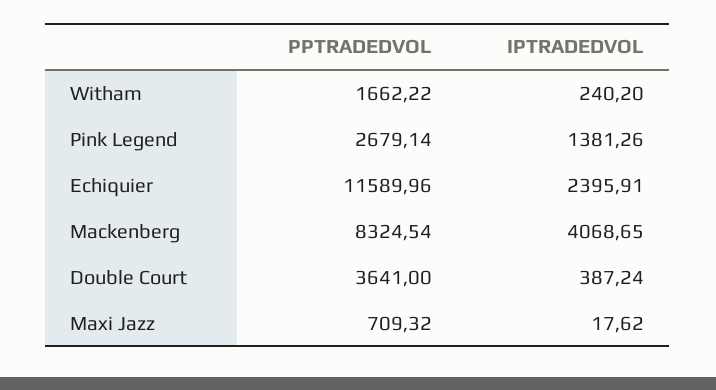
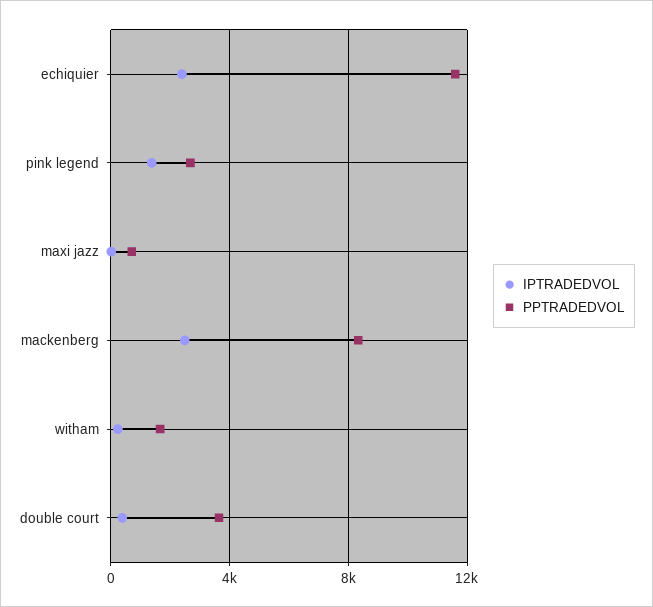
  {
    "PPTRADEDVOL": {
      "Witham": 1662.22,
      "Pink Legend": 2679.14,
      "Echiquier": 11589.96,
      "Mackenberg": 8324.54,
      "Double Court": 3641,
      "Maxi Jazz": 709.32
    },
    "IPTRADEDVOL": {
      "Witham": 240.2,
      "Pink Legend": 1381.26,
      "Echiquier": 2395.91,
-     "Mackenberg": 4068.65,
+     "Mackenberg": 2500,
      "Double Court": 387.24,
      "Maxi Jazz": 17.62
    }
  }

